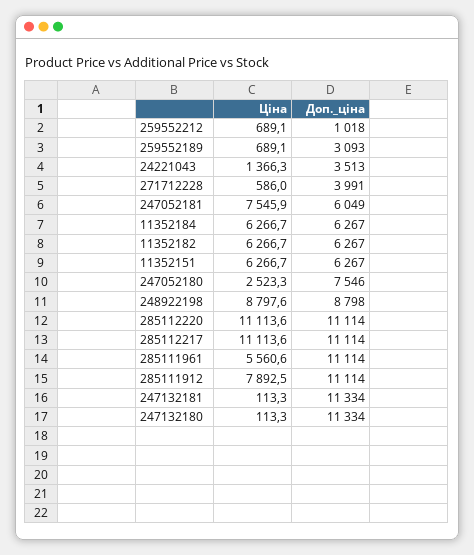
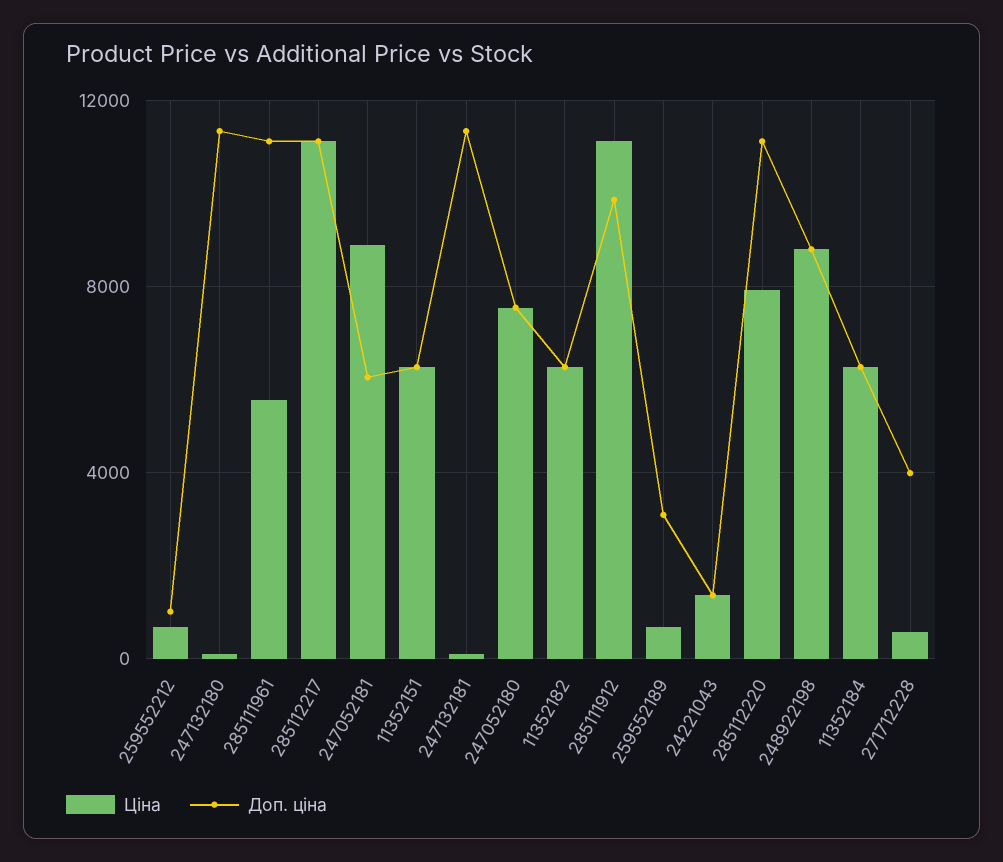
  {
    "Ціна": {
      "259552212": 689.1,
      "259552189": 689.1,
      "24221043": 1366.3,
      "271712228": 586,
-     "247052181": 7545.9,
+     "247052181": 9000,
      "11352184": 6266.7,
      "11352182": 6266.7,
      "11352151": 6266.7,
-     "247052180": 2523.3,
+     "247052180": 7500,
      "248922198": 8797.6,
-     "285112220": 11113.6,
+     "285112220": 8000,
      "285112217": 11113.6,
      "285111961": 5560.6,
-     "285111912": 7892.5,
+     "285111912": 11000,
      "247132181": 113.3,
      "247132180": 113.3
    },
    "Доп._ціна": {
      "259552212": 1018,
      "259552189": 3093,
-     "24221043": 3513,
+     "24221043": 1500,
      "271712228": 3991,
      "247052181": 6049,
      "11352184": 6267,
      "11352182": 6267,
      "11352151": 6267,
      "247052180": 7546,
      "248922198": 8798,
      "285112220": 11114,
      "285112217": 11114,
      "285111961": 11114,
-     "285111912": 11114,
+     "285111912": 10000,
      "247132181": 11334,
      "247132180": 11334
    }
  }

